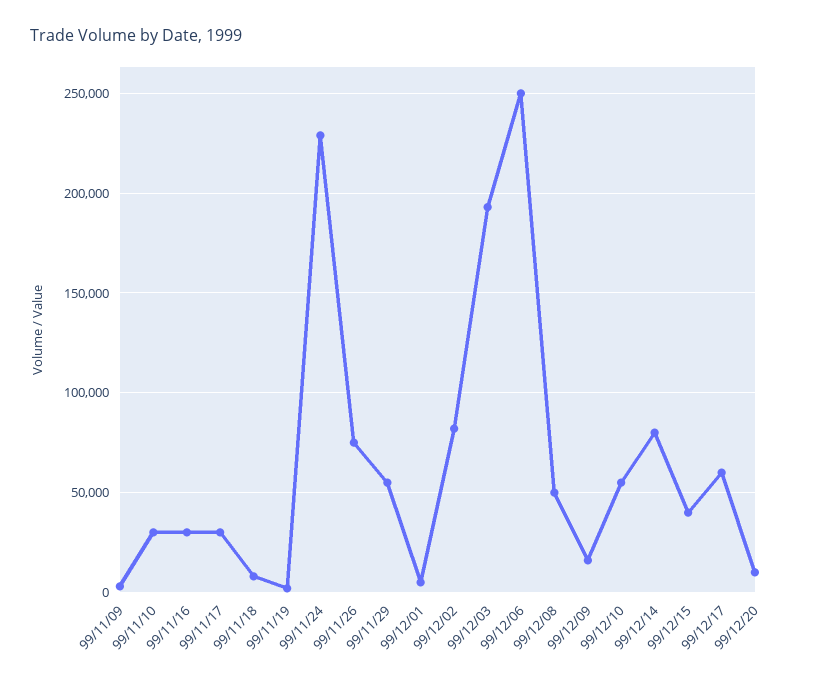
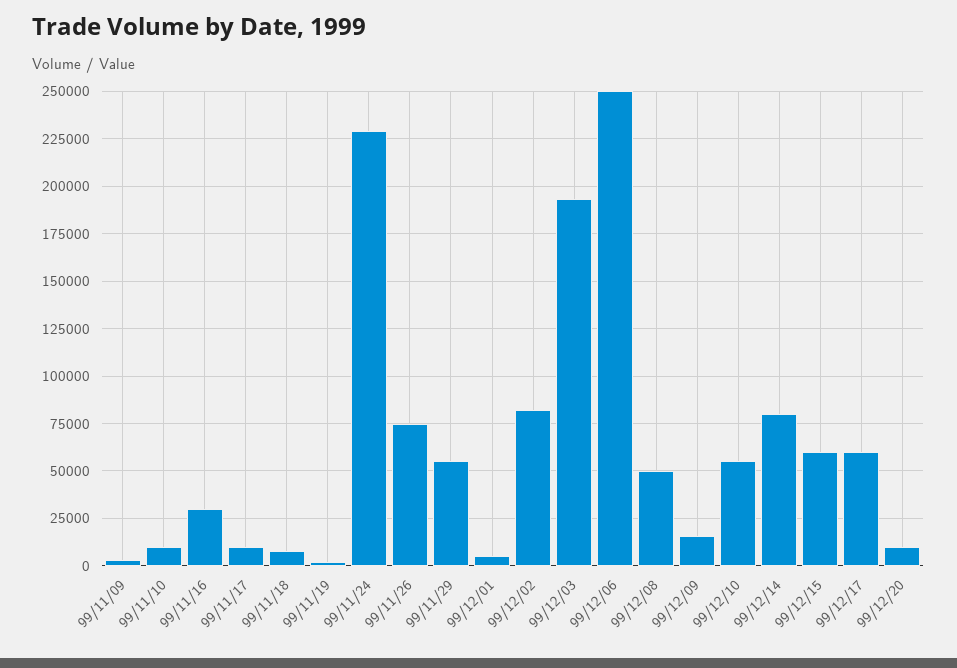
  {
    "99/11/09": 5000,
-   "99/11/10": 30000,
+   "99/11/10": 10000,
    "99/11/16": 30000,
-   "99/11/17": 30000,
+   "99/11/17": 10000,
    "99/11/18": 10000,
    "99/11/19": 0,
    "99/11/24": 230000,
    "99/11/26": 75000,
    "99/11/29": 55000,
    "99/12/01": 5000,
    "99/12/02": 80000,
    "99/12/03": 195000,
    "99/12/06": 250000,
    "99/12/08": 50000,
    "99/12/09": 15000,
    "99/12/10": 55000,
    "99/12/14": 80000,
-   "99/12/15": 40000,
+   "99/12/15": 60000,
    "99/12/17": 60000,
    "99/12/20": 10000
  }

